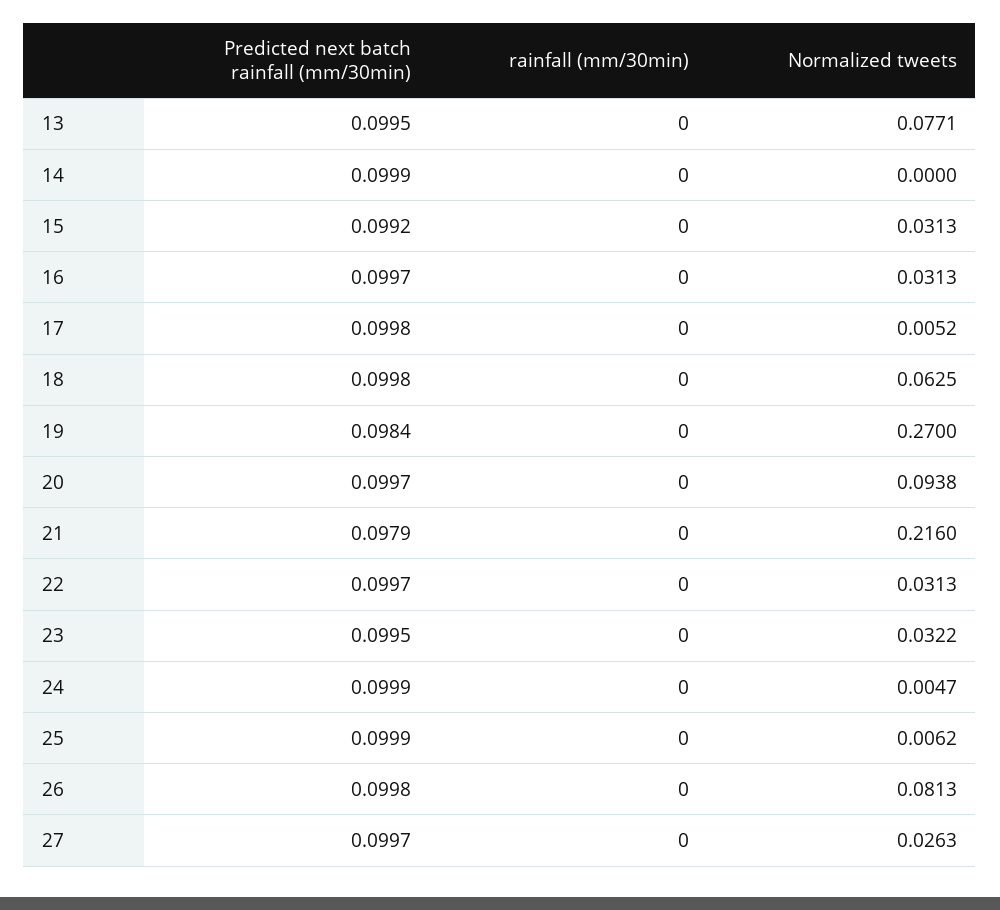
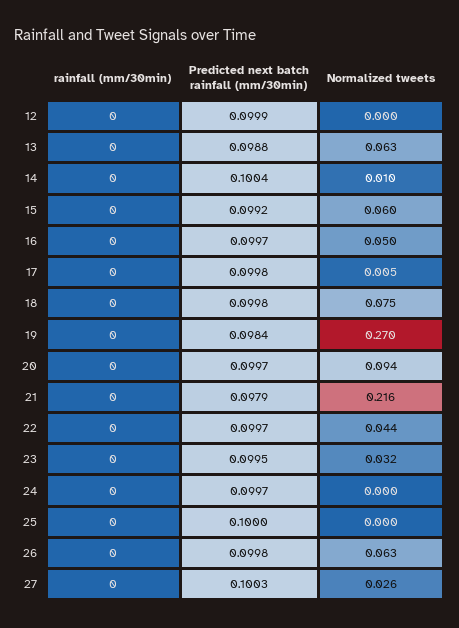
  {
    "Predicted next batch rainfall (mm/30min)": {
-     "13": 0.0995,
+     "13": 0.0988,
-     "14": 0.0999,
+     "14": 0.1004,
      "15": 0.0992,
      "16": 0.0997,
      "17": 0.0998,
      "18": 0.0998,
      "19": 0.0984,
      "20": 0.0997,
      "21": 0.0979,
      "22": 0.0997,
      "23": 0.0995,
-     "24": 0.0999,
+     "24": 0.0997,
-     "25": 0.0999,
+     "25": 0.1,
      "26": 0.0998,
-     "27": 0.0997
+     "27": 0.1003,
+     "12": 0.0999
    },
    "rainfall (mm/30min)": {
      "13": 0,
      "14": 0,
      "15": 0,
      "16": 0,
      "17": 0,
      "18": 0,
      "19": 0,
      "20": 0,
      "21": 0,
      "22": 0,
      "23": 0,
      "24": 0,
      "25": 0,
      "26": 0,
-     "27": 0
+     "27": 0,
+     "12": 0
    },
    "Normalized tweets": {
-     "13": 0.0771,
+     "13": 0.063,
-     "14": 0,
+     "14": 0.01,
-     "15": 0.0313,
+     "15": 0.06,
-     "16": 0.0313,
+     "16": 0.05,
      "17": 0.0052,
-     "18": 0.0625,
+     "18": 0.075,
      "19": 0.27,
      "20": 0.0938,
      "21": 0.216,
-     "22": 0.0313,
+     "22": 0.044,
      "23": 0.0322,
-     "24": 0.0047,
+     "24": 0,
-     "25": 0.0062,
+     "25": 0,
-     "26": 0.0813,
+     "26": 0.063,
-     "27": 0.0263
+     "27": 0.0263,
+     "12": 0
    }
  }

